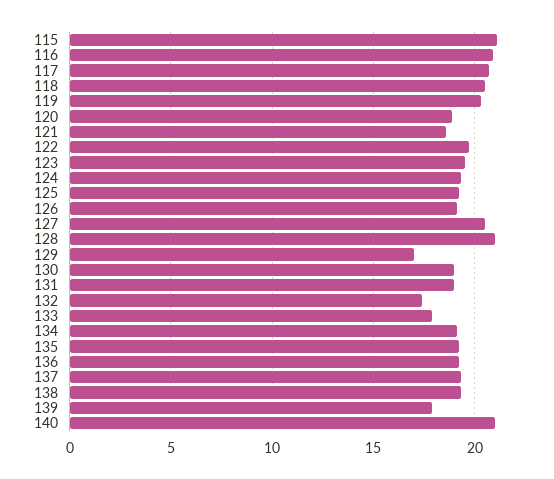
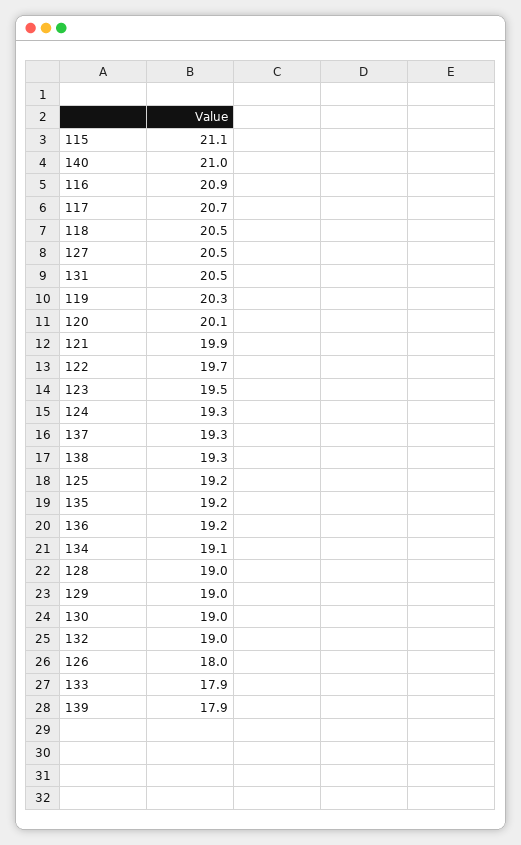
  {
    "115": 21.1,
    "116": 20.9,
    "117": 20.7,
    "118": 20.5,
    "119": 20.3,
-   "120": 19,
+   "120": 20.1,
-   "121": 18.5,
+   "121": 19.9,
    "122": 19.7,
    "123": 19.5,
    "124": 19.3,
    "125": 19.2,
-   "126": 19,
+   "126": 18,
    "127": 20.5,
-   "128": 21,
+   "128": 19,
-   "129": 17,
+   "129": 19,
    "130": 19,
-   "131": 19,
+   "131": 20.5,
-   "132": 17.5,
+   "132": 19,
    "133": 17.9,
    "134": 19.1,
    "135": 19.2,
    "136": 19.2,
    "137": 19.3,
    "138": 19.3,
    "139": 17.9,
    "140": 21
  }

